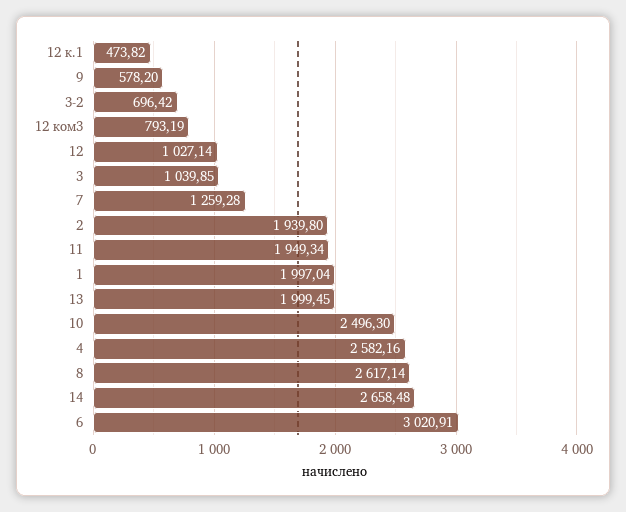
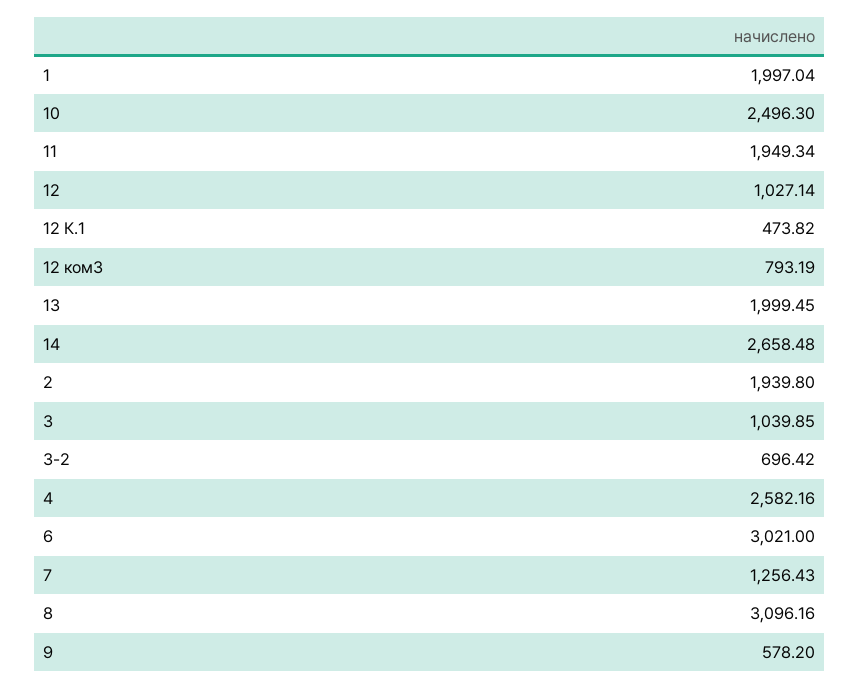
  {
    "12 к.1": 473.82,
    "9": 578.2,
    "3-2": 696.42,
    "12 ком3": 793.19,
    "12": 1027.14,
    "3": 1039.85,
-   "7": 1259.28,
+   "7": 1256.43,
    "2": 1939.8,
    "11": 1949.34,
    "1": 1997.04,
    "13": 1999.45,
    "10": 2496.3,
    "4": 2582.16,
-   "8": 2617.14,
+   "8": 3096.16,
    "14": 2658.48,
-   "6": 3020.91
+   "6": 3021
  }

